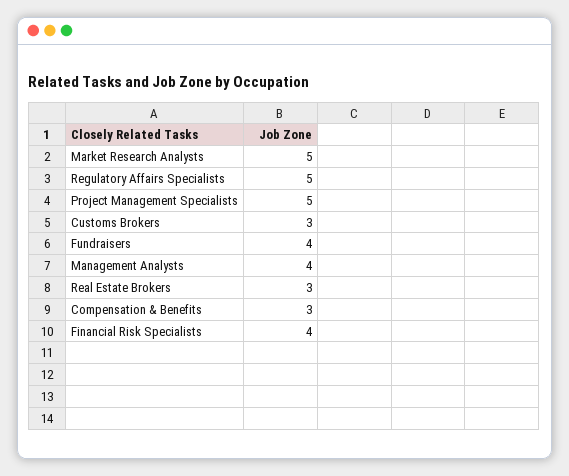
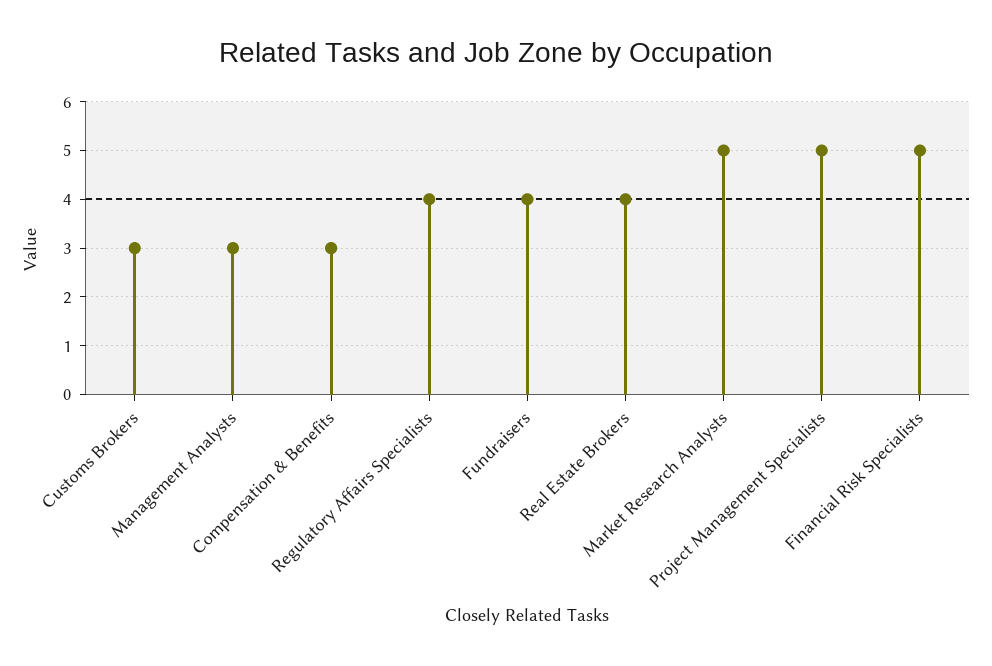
  {
    "Market Research Analysts": 5,
-   "Regulatory Affairs Specialists": 5,
+   "Regulatory Affairs Specialists": 4,
    "Project Management Specialists": 5,
    "Customs Brokers": 3,
    "Fundraisers": 4,
-   "Management Analysts": 4,
+   "Management Analysts": 3,
-   "Real Estate Brokers": 3,
+   "Real Estate Brokers": 4,
    "Compensation & Benefits": 3,
-   "Financial Risk Specialists": 4
+   "Financial Risk Specialists": 5
  }

